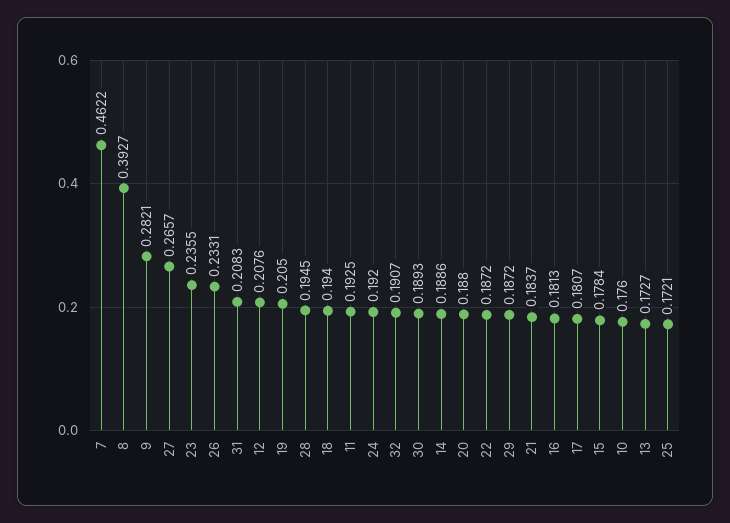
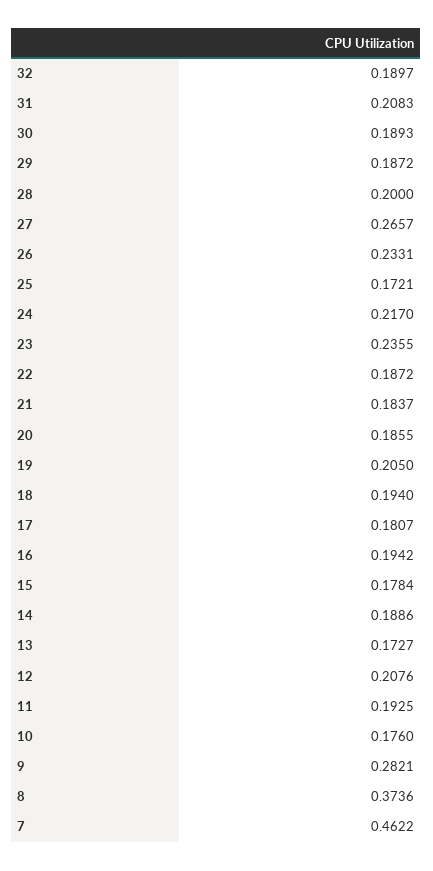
  {
    "7": 0.4622,
-   "8": 0.3927,
+   "8": 0.3736,
    "9": 0.2821,
    "27": 0.2657,
    "23": 0.2355,
    "26": 0.2331,
    "31": 0.2083,
    "12": 0.2076,
    "19": 0.205,
-   "28": 0.1945,
+   "28": 0.2,
    "18": 0.194,
    "11": 0.1925,
-   "24": 0.192,
+   "24": 0.217,
-   "32": 0.1907,
+   "32": 0.1897,
    "30": 0.1893,
    "14": 0.1886,
-   "20": 0.188,
+   "20": 0.1855,
    "22": 0.1872,
    "29": 0.1872,
    "21": 0.1837,
-   "16": 0.1813,
+   "16": 0.1942,
    "17": 0.1807,
    "15": 0.1784,
    "10": 0.176,
    "13": 0.1727,
    "25": 0.1721
  }

